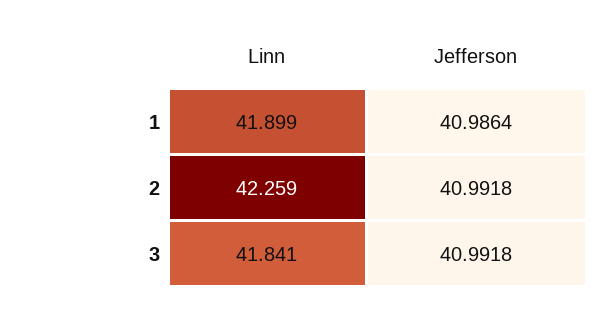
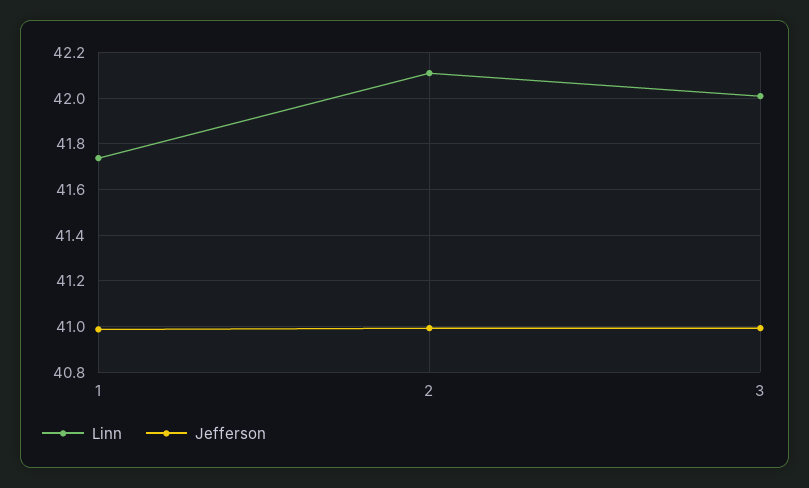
  {
    "Linn": {
-     "1": 41.899,
+     "1": 41.75,
-     "2": 42.259,
+     "2": 42.1,
-     "3": 41.841
+     "3": 42
    },
    "Jefferson": {
      "1": 40.9864,
      "2": 40.9918,
      "3": 40.9918
    }
  }

